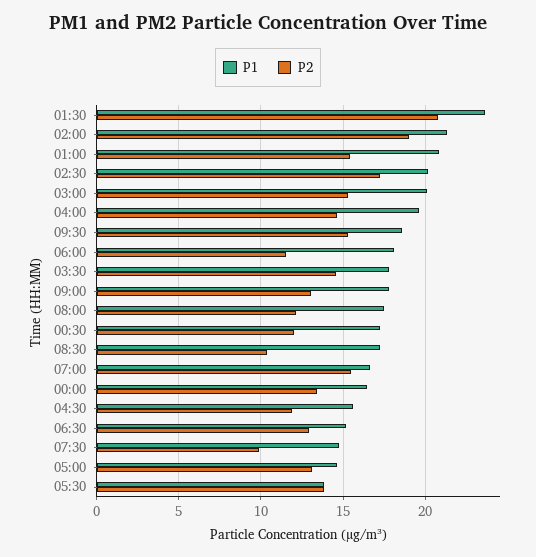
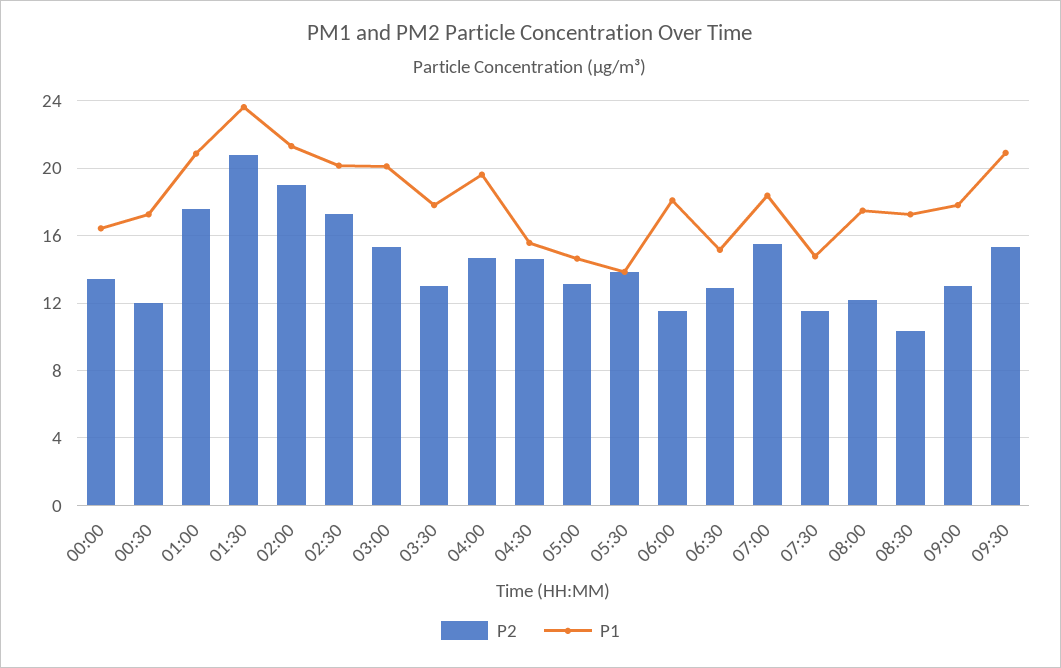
  {
    "P1": {
      "01:30": 23.5,
      "02:00": 21.5,
      "01:00": 21,
      "02:30": 20,
      "03:00": 20,
      "04:00": 19.5,
-     "09:30": 18.5,
+     "09:30": 21,
      "06:00": 18,
      "03:30": 18,
      "09:00": 18,
      "08:00": 17.5,
      "00:30": 17.5,
      "08:30": 17.5,
-     "07:00": 16.5,
+     "07:00": 18.5,
      "00:00": 16.5,
      "04:30": 15.5,
      "06:30": 15,
      "07:30": 15,
      "05:00": 14.5,
      "05:30": 14
    },
    "P2": {
      "01:30": 21,
      "02:00": 19,
-     "01:00": 15.5,
+     "01:00": 17.5,
      "02:30": 17.5,
      "03:00": 15.5,
      "04:00": 14.5,
      "09:30": 15.5,
      "06:00": 11.5,
-     "03:30": 14.5,
+     "03:30": 13,
      "09:00": 13,
      "08:00": 12,
      "00:30": 12,
      "08:30": 10.5,
      "07:00": 15.5,
      "00:00": 13.5,
-     "04:30": 12,
+     "04:30": 14.5,
      "06:30": 13,
-     "07:30": 10,
+     "07:30": 11.5,
      "05:00": 13,
      "05:30": 14
    }
  }

